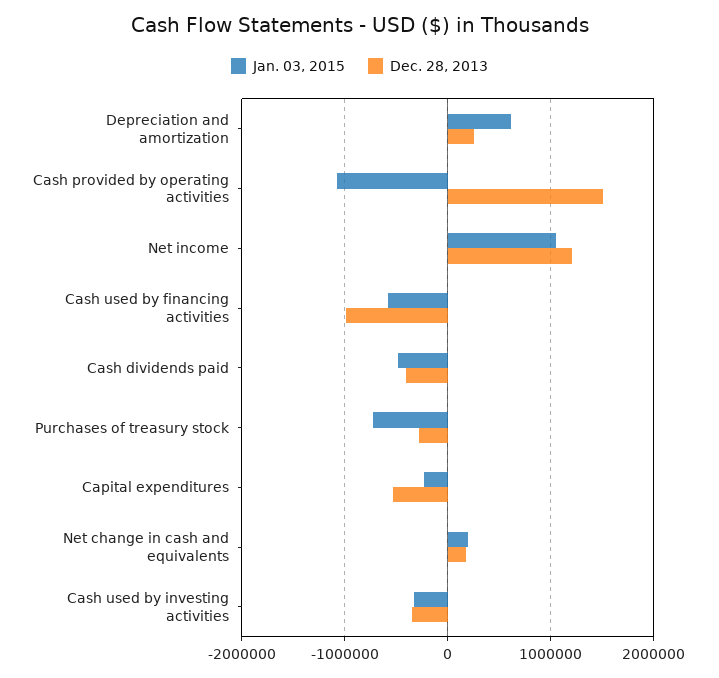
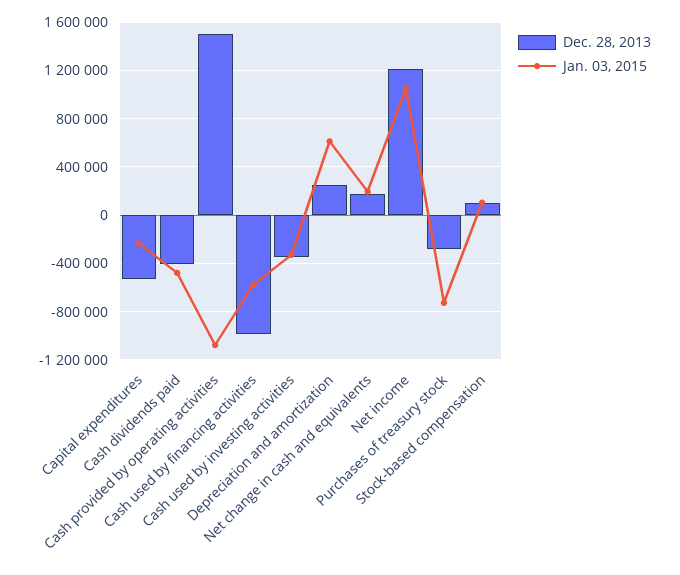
  {
    "Jan. 03, 2015": {
      "Depreciation and amortization": 600000,
      "Cash provided by operating activities": -1100000,
      "Net income": 1050000,
      "Cash used by financing activities": -600000,
      "Cash dividends paid": -500000,
      "Purchases of treasury stock": -750000,
      "Capital expenditures": -250000,
      "Net change in cash and equivalents": 200000,
-     "Cash used by investing activities": -350000
+     "Cash used by investing activities": -350000,
+     "Stock-based compensation": 100000
    },
    "Dec. 28, 2013": {
      "Depreciation and amortization": 250000,
      "Cash provided by operating activities": 1500000,
      "Net income": 1200000,
      "Cash used by financing activities": -1000000,
      "Cash dividends paid": -400000,
      "Purchases of treasury stock": -300000,
      "Capital expenditures": -550000,
      "Net change in cash and equivalents": 200000,
-     "Cash used by investing activities": -350000
+     "Cash used by investing activities": -350000,
+     "Stock-based compensation": 100000
    }
  }

